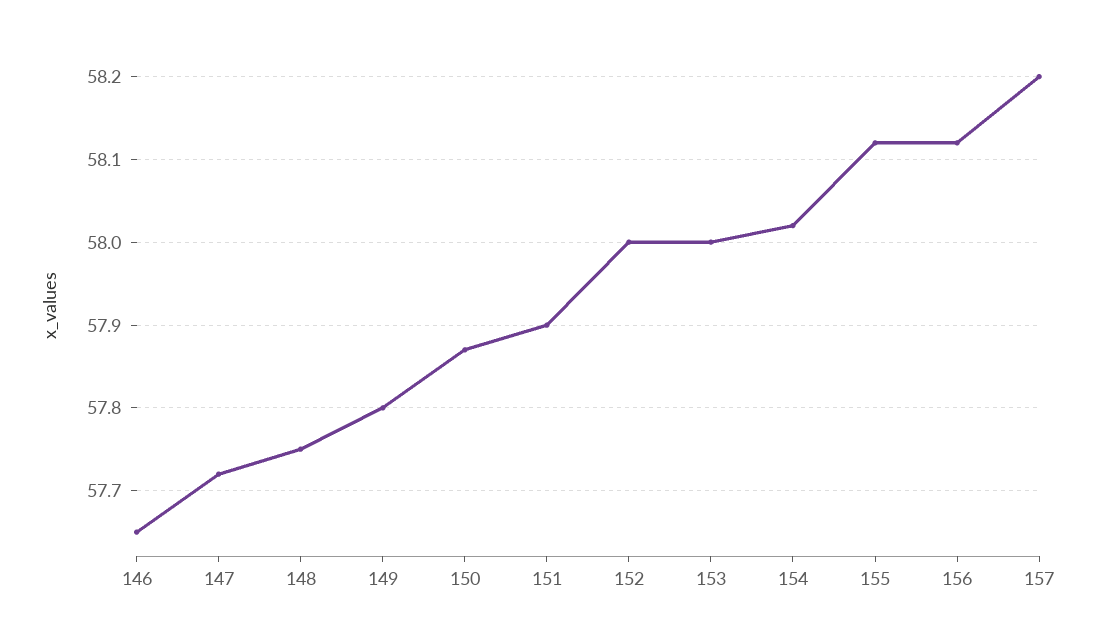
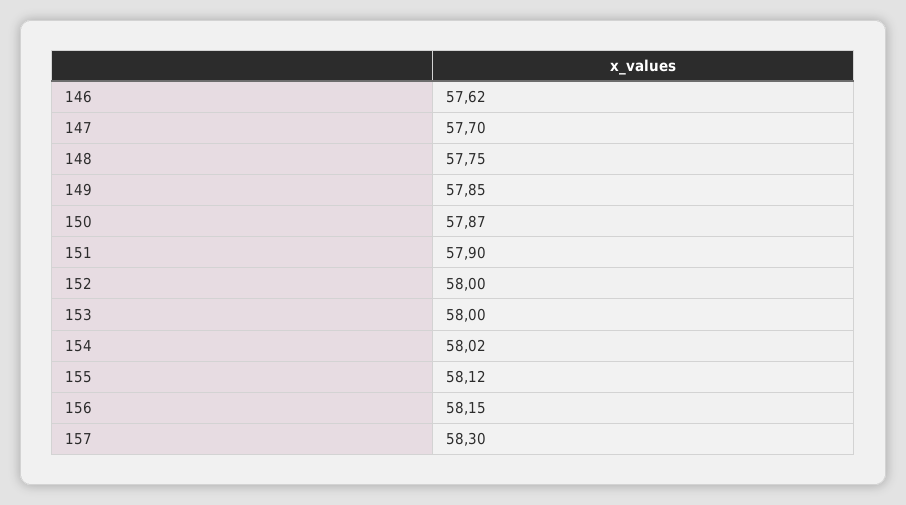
  {
-   "146": 57.65,
+   "146": 57.62,
-   "147": 57.72,
+   "147": 57.7,
    "148": 57.75,
-   "149": 57.8,
+   "149": 57.85,
    "150": 57.87,
    "151": 57.9,
    "152": 58,
    "153": 58,
    "154": 58.02,
    "155": 58.12,
-   "156": 58.12,
+   "156": 58.15,
-   "157": 58.2
+   "157": 58.3
  }

